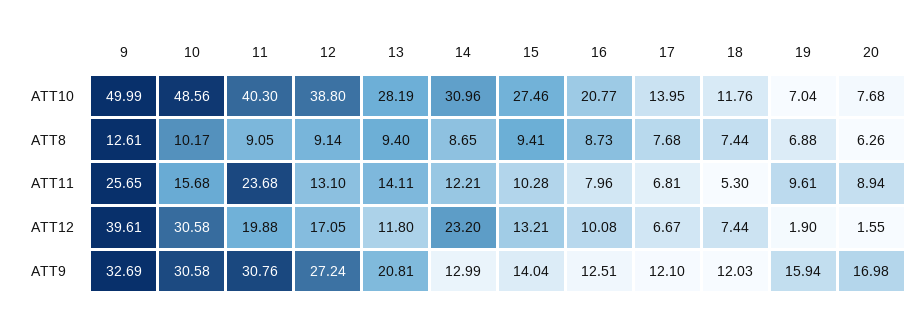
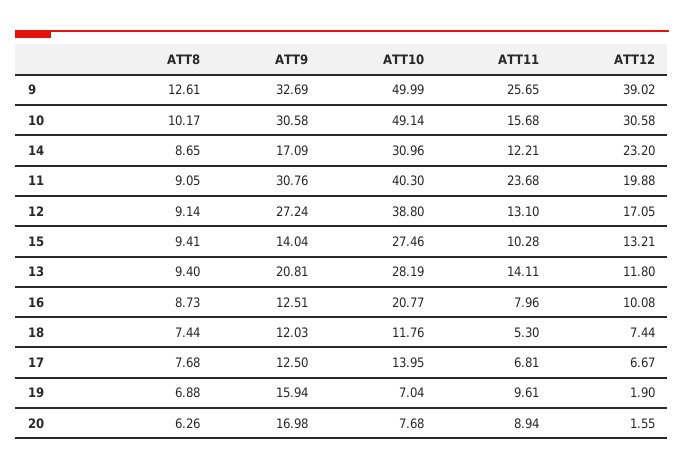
  {
    "9": {
      "ATT10": 49.99,
      "ATT8": 12.61,
      "ATT11": 25.65,
-     "ATT12": 39.61,
+     "ATT12": 39.02,
      "ATT9": 32.69
    },
    "10": {
-     "ATT10": 48.56,
+     "ATT10": 49.14,
      "ATT8": 10.17,
      "ATT11": 15.68,
      "ATT12": 30.58,
      "ATT9": 30.58
    },
    "11": {
      "ATT10": 40.3,
      "ATT8": 9.05,
      "ATT11": 23.68,
      "ATT12": 19.88,
      "ATT9": 30.76
    },
    "12": {
      "ATT10": 38.8,
      "ATT8": 9.14,
      "ATT11": 13.1,
      "ATT12": 17.05,
      "ATT9": 27.24
    },
    "13": {
      "ATT10": 28.19,
      "ATT8": 9.4,
      "ATT11": 14.11,
      "ATT12": 11.8,
      "ATT9": 20.81
    },
    "14": {
      "ATT10": 30.96,
      "ATT8": 8.65,
      "ATT11": 12.21,
      "ATT12": 23.2,
-     "ATT9": 12.99
+     "ATT9": 17.09
    },
    "15": {
      "ATT10": 27.46,
      "ATT8": 9.41,
      "ATT11": 10.28,
      "ATT12": 13.21,
      "ATT9": 14.04
    },
    "16": {
      "ATT10": 20.77,
      "ATT8": 8.73,
      "ATT11": 7.96,
      "ATT12": 10.08,
      "ATT9": 12.51
    },
    "17": {
      "ATT10": 13.95,
      "ATT8": 7.68,
      "ATT11": 6.81,
      "ATT12": 6.67,
-     "ATT9": 12.1
+     "ATT9": 12.5
    },
    "18": {
      "ATT10": 11.76,
      "ATT8": 7.44,
      "ATT11": 5.3,
      "ATT12": 7.44,
      "ATT9": 12.03
    },
    "19": {
      "ATT10": 7.04,
      "ATT8": 6.88,
      "ATT11": 9.61,
      "ATT12": 1.9,
      "ATT9": 15.94
    },
    "20": {
      "ATT10": 7.68,
      "ATT8": 6.26,
      "ATT11": 8.94,
      "ATT12": 1.55,
      "ATT9": 16.98
    }
  }

